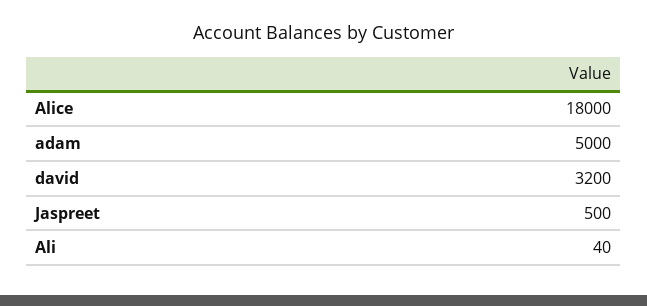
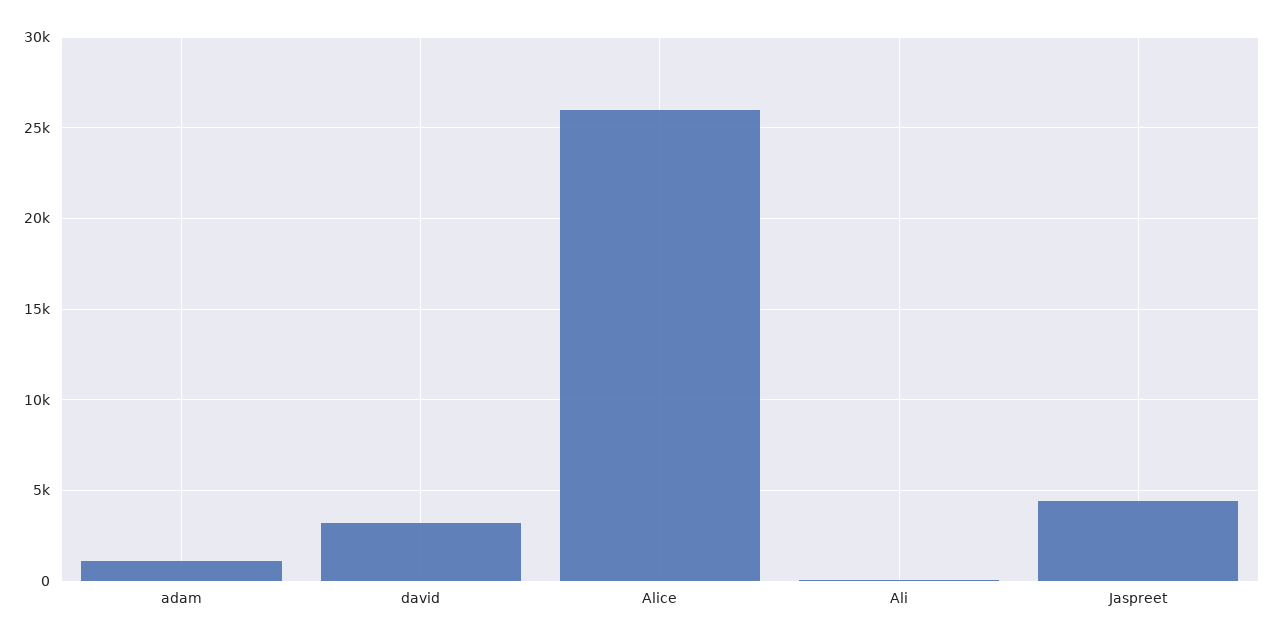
  {
-   "Alice": 18000,
+   "Alice": 26000,
-   "adam": 5000,
+   "adam": 1000,
    "david": 3200,
-   "Jaspreet": 500,
+   "Jaspreet": 4500,
    "Ali": 40
  }

